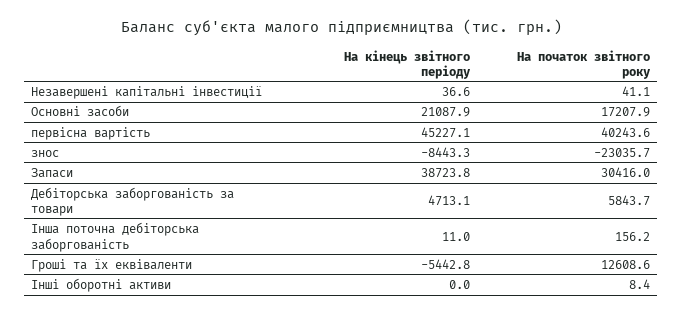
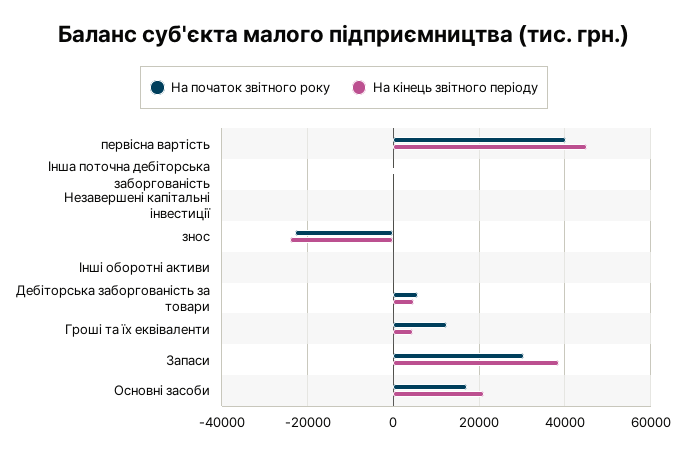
  {
    "На кінець звітного періоду": {
      "Незавершені капітальні інвестиції": 36.6,
      "Основні засоби": 21087.9,
      "первісна вартість": 45227.1,
-     "знос": -8443.3,
+     "знос": -24000,
      "Запаси": 38723.8,
      "Дебіторська заборгованість за товари": 4713.1,
      "Інша поточна дебіторська заборгованість": 11,
-     "Гроші та їх еквіваленти": -5442.8,
+     "Гроші та їх еквіваленти": 4000,
      "Інші оборотні активи": 0
    },
    "На початок звітного року": {
      "Незавершені капітальні інвестиції": 41.1,
      "Основні засоби": 17207.9,
      "первісна вартість": 40243.6,
      "знос": -23035.7,
      "Запаси": 30416,
      "Дебіторська заборгованість за товари": 5843.7,
      "Інша поточна дебіторська заборгованість": 156.2,
      "Гроші та їх еквіваленти": 12608.6,
      "Інші оборотні активи": 8.4
    }
  }

